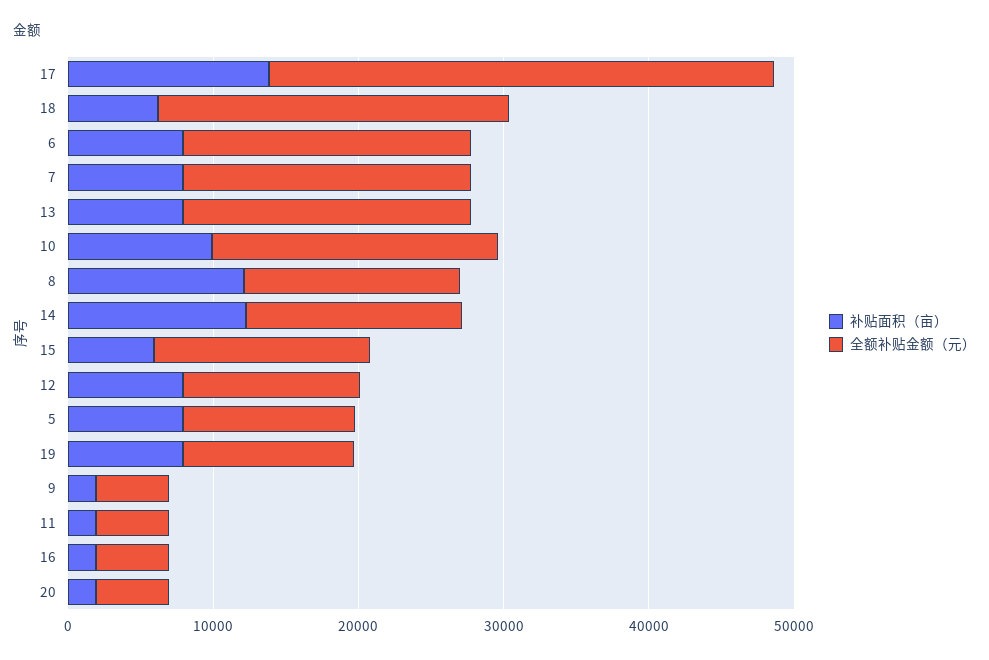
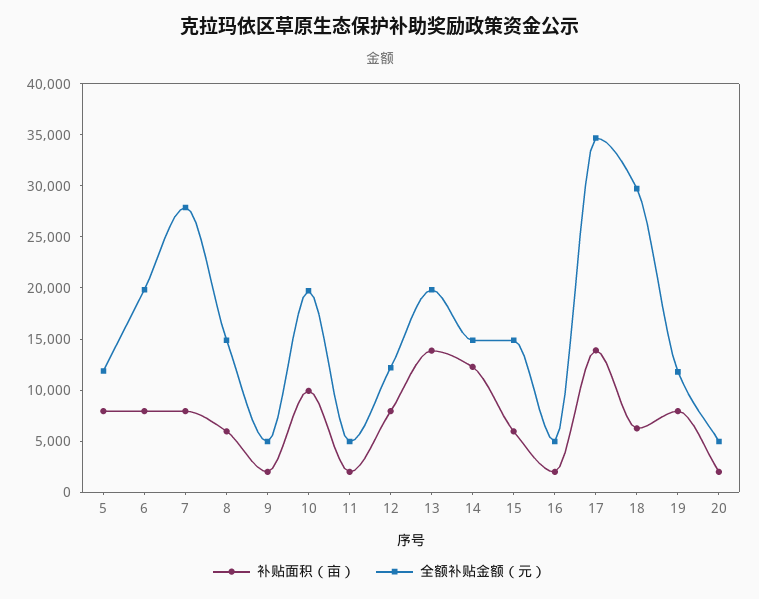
  {
    "补贴面积（亩）": {
      "17": 14000,
      "18": 6000,
      "6": 8000,
      "7": 8000,
-     "13": 8000,
+     "13": 14000,
      "10": 10000,
-     "8": 12000,
+     "8": 6000,
      "14": 12000,
      "15": 6000,
      "12": 8000,
      "5": 8000,
      "19": 8000,
      "9": 2000,
      "11": 2000,
      "16": 2000,
      "20": 2000
    },
    "全额补贴金额（元）": {
      "17": 35000,
-     "18": 24000,
+     "18": 30000,
      "6": 20000,
-     "7": 20000,
+     "7": 28000,
      "13": 20000,
      "10": 20000,
      "8": 15000,
      "14": 15000,
      "15": 15000,
      "12": 12000,
      "5": 12000,
      "19": 12000,
      "9": 5000,
      "11": 5000,
      "16": 5000,
      "20": 5000
    }
  }

